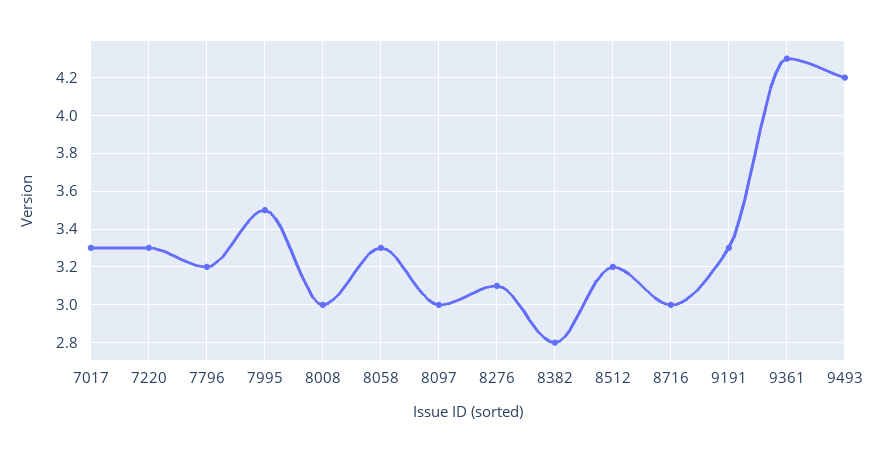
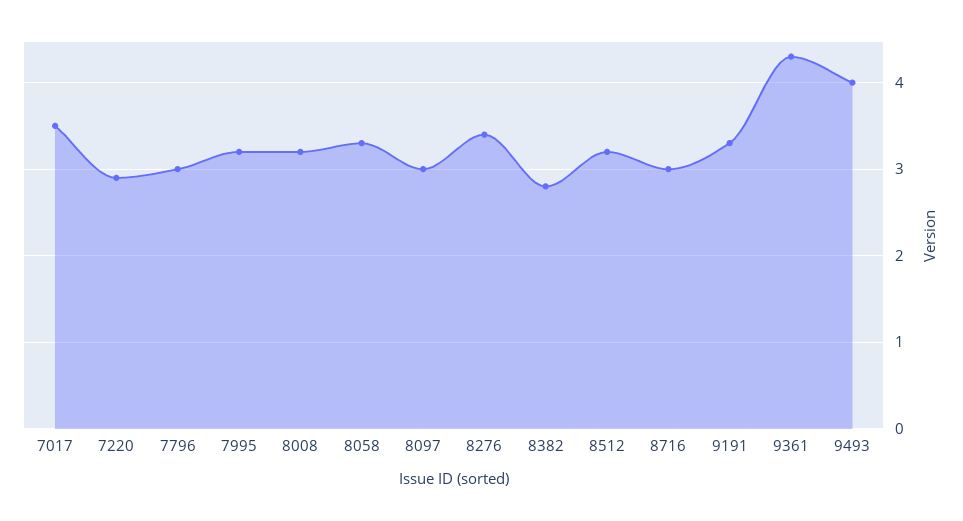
  {
-   "7017": 3.3,
+   "7017": 3.5,
-   "7220": 3.3,
+   "7220": 2.9,
-   "7796": 3.2,
+   "7796": 3,
-   "7995": 3.5,
+   "7995": 3.2,
-   "8008": 3,
+   "8008": 3.2,
    "8058": 3.3,
    "8097": 3,
-   "8276": 3.1,
+   "8276": 3.4,
    "8382": 2.8,
    "8512": 3.2,
    "8716": 3,
    "9191": 3.3,
    "9361": 4.3,
-   "9493": 4.2
+   "9493": 4
  }

